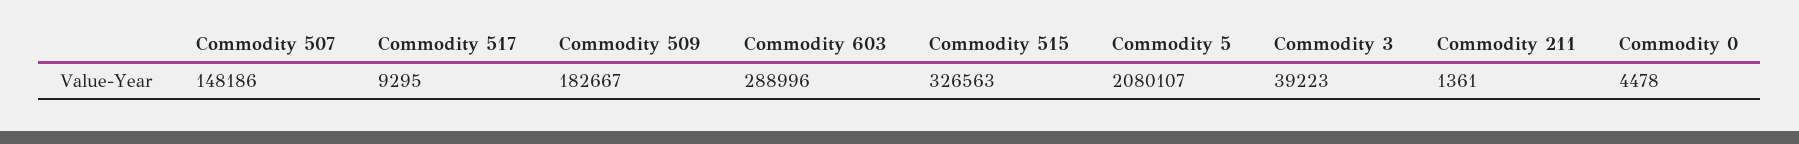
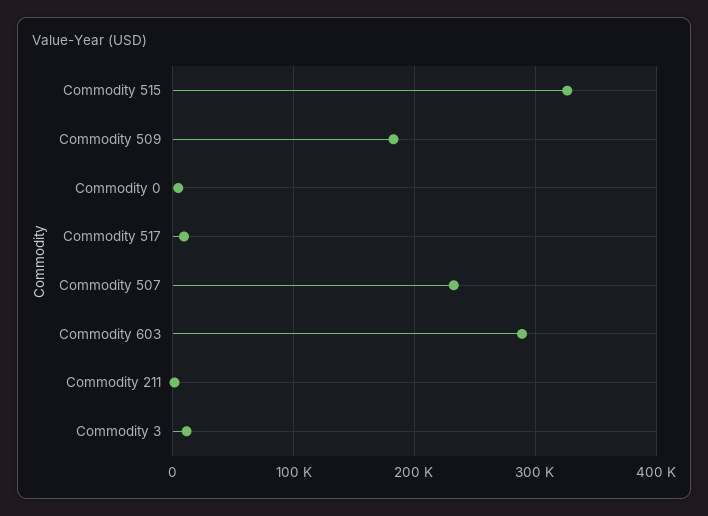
  {
-   "Commodity 507": 148186,
+   "Commodity 507": 230000,
    "Commodity 517": 9295,
    "Commodity 509": 182667,
    "Commodity 603": 288996,
    "Commodity 515": 326563,
-   "Commodity 5": 2080107,
-   "Commodity 3": 39223,
+   "Commodity 3": 10000,
    "Commodity 211": 1361,
    "Commodity 0": 4478
  }

